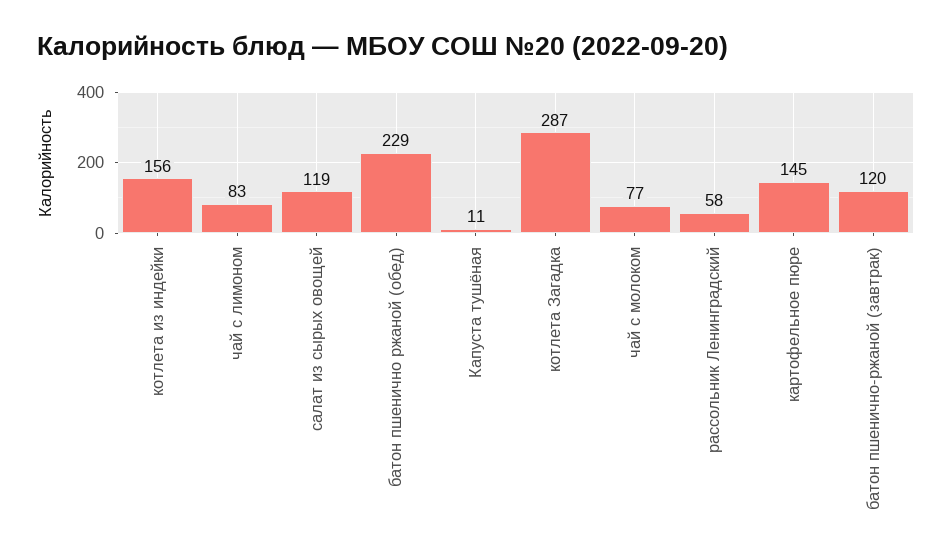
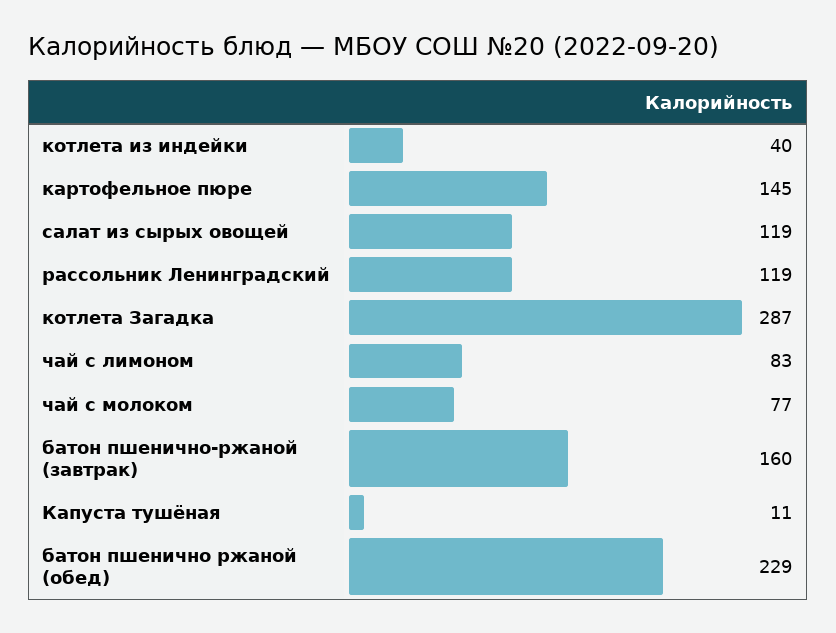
  {
-   "котлета из индейки": 156,
+   "котлета из индейки": 40,
    "чай с лимоном": 83,
    "салат из сырых овощей": 119,
    "батон пшенично ржаной (обед)": 229,
    "Капуста тушёная": 11,
    "котлета Загадка": 287,
    "чай с молоком": 77,
-   "рассольник Ленинградский": 58,
+   "рассольник Ленинградский": 119,
    "картофельное пюре": 145,
-   "батон пшенично-ржаной (завтрак)": 120
+   "батон пшенично-ржаной (завтрак)": 160
  }

